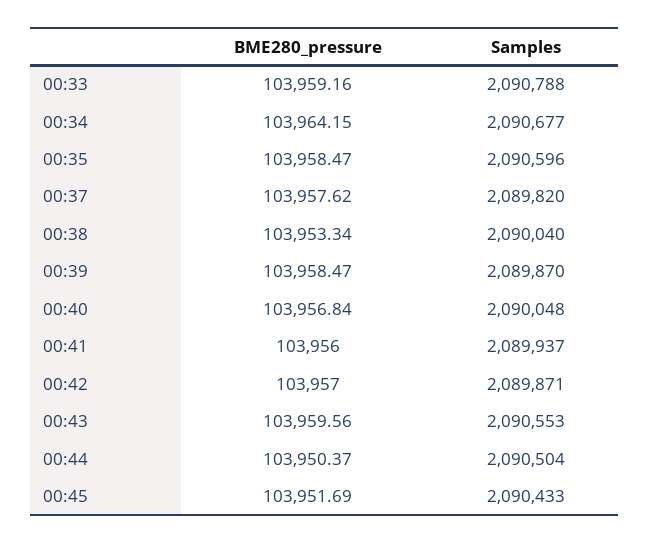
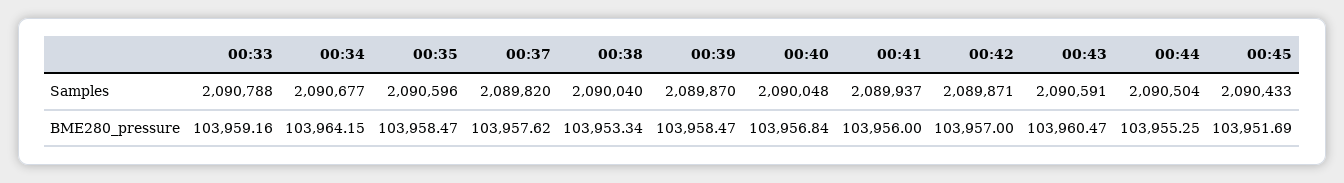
  {
    "BME280_pressure": {
      "00:33": 103959.16,
      "00:34": 103964.15,
      "00:35": 103958.47,
      "00:37": 103957.62,
      "00:38": 103953.34,
      "00:39": 103958.47,
      "00:40": 103956.84,
      "00:41": 103956,
      "00:42": 103957,
-     "00:43": 103959.56,
+     "00:43": 103960.47,
-     "00:44": 103950.37,
+     "00:44": 103955.25,
      "00:45": 103951.69
    },
    "Samples": {
      "00:33": 2090788,
      "00:34": 2090677,
      "00:35": 2090596,
      "00:37": 2089820,
      "00:38": 2090040,
      "00:39": 2089870,
      "00:40": 2090048,
      "00:41": 2089937,
      "00:42": 2089871,
-     "00:43": 2090553,
+     "00:43": 2090591,
      "00:44": 2090504,
      "00:45": 2090433
    }
  }

